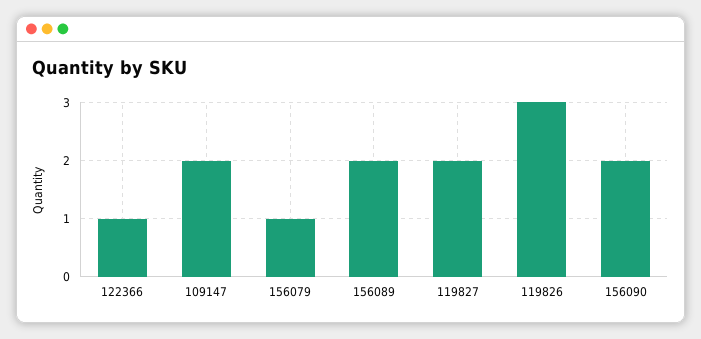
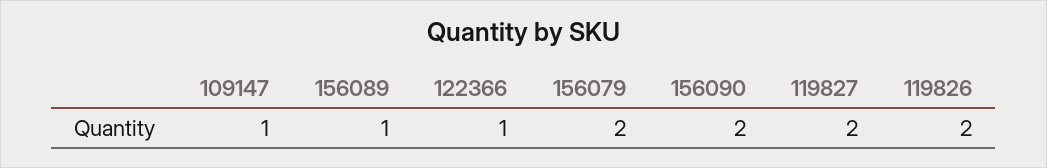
  {
    "122366": 1,
-   "109147": 2,
+   "109147": 1,
-   "156079": 1,
+   "156079": 2,
-   "156089": 2,
+   "156089": 1,
    "119827": 2,
-   "119826": 3,
+   "119826": 2,
    "156090": 2
  }

